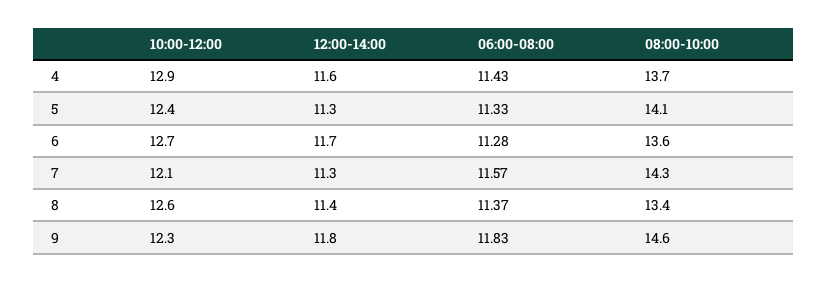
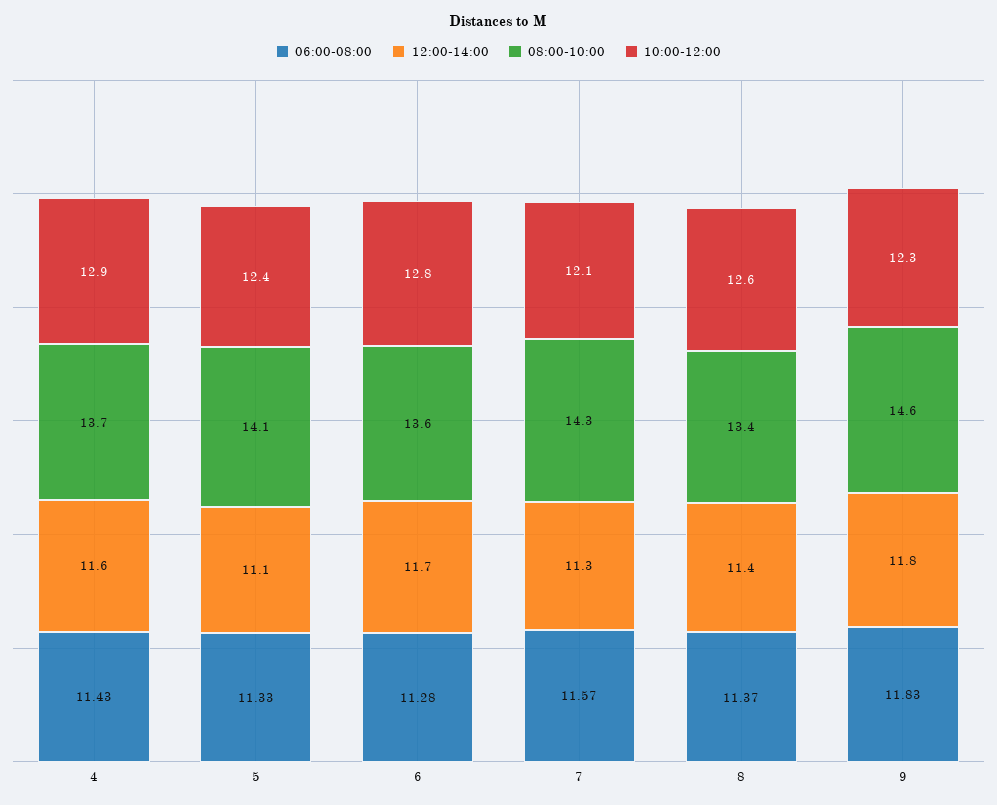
  {
    "10:00-12:00": {
      "4": 12.9,
      "5": 12.4,
-     "6": 12.7,
+     "6": 12.8,
      "7": 12.1,
      "8": 12.6,
      "9": 12.3
    },
    "12:00-14:00": {
      "4": 11.6,
-     "5": 11.3,
+     "5": 11.1,
      "6": 11.7,
      "7": 11.3,
      "8": 11.4,
      "9": 11.8
    },
    "06:00-08:00": {
      "4": 11.43,
      "5": 11.33,
      "6": 11.28,
      "7": 11.57,
      "8": 11.37,
      "9": 11.83
    },
    "08:00-10:00": {
      "4": 13.7,
      "5": 14.1,
      "6": 13.6,
      "7": 14.3,
      "8": 13.4,
      "9": 14.6
    }
  }

